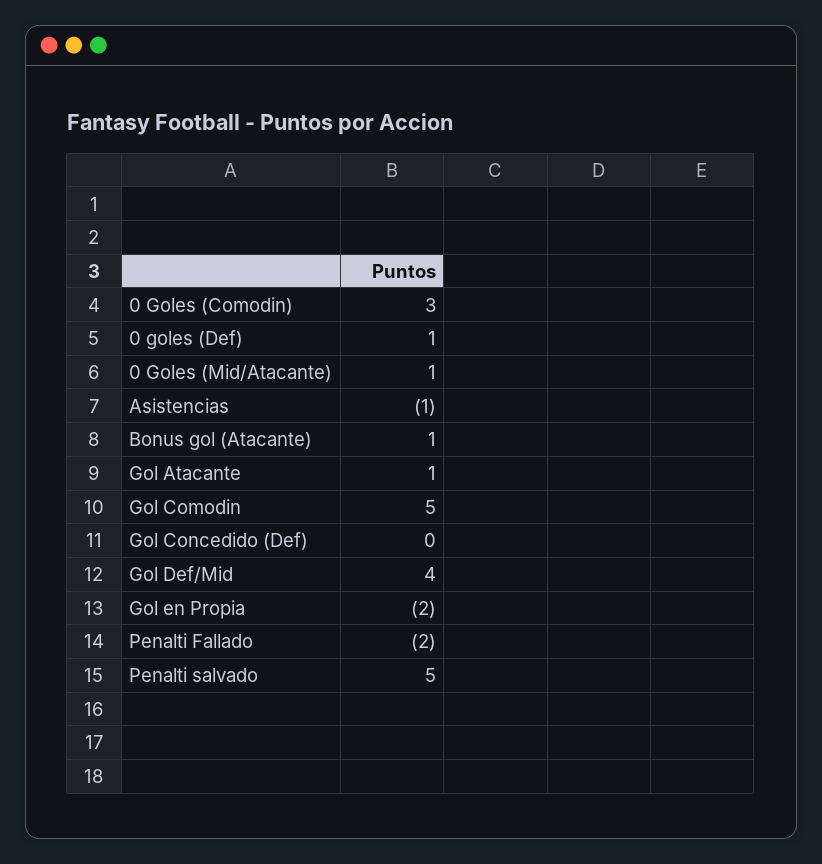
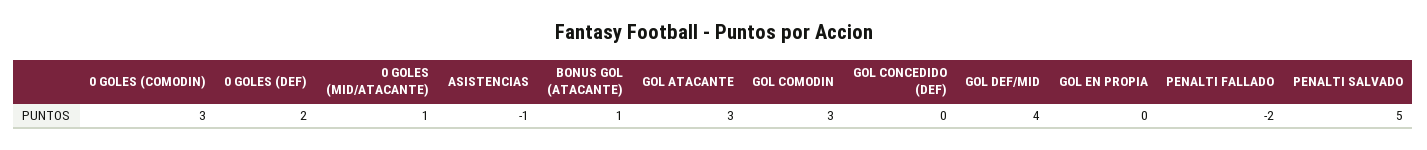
  {
    "0 Goles (Comodin)": 3,
-   "0 goles (Def)": 1,
+   "0 goles (Def)": 2,
    "0 Goles (Mid/Atacante)": 1,
    "Asistencias": -1,
    "Bonus gol (Atacante)": 1,
-   "Gol Atacante": 1,
+   "Gol Atacante": 3,
-   "Gol Comodin": 5,
+   "Gol Comodin": 3,
    "Gol Concedido (Def)": 0,
    "Gol Def/Mid": 4,
-   "Gol en Propia": -2,
+   "Gol en Propia": 0,
    "Penalti Fallado": -2,
    "Penalti salvado": 5
  }

